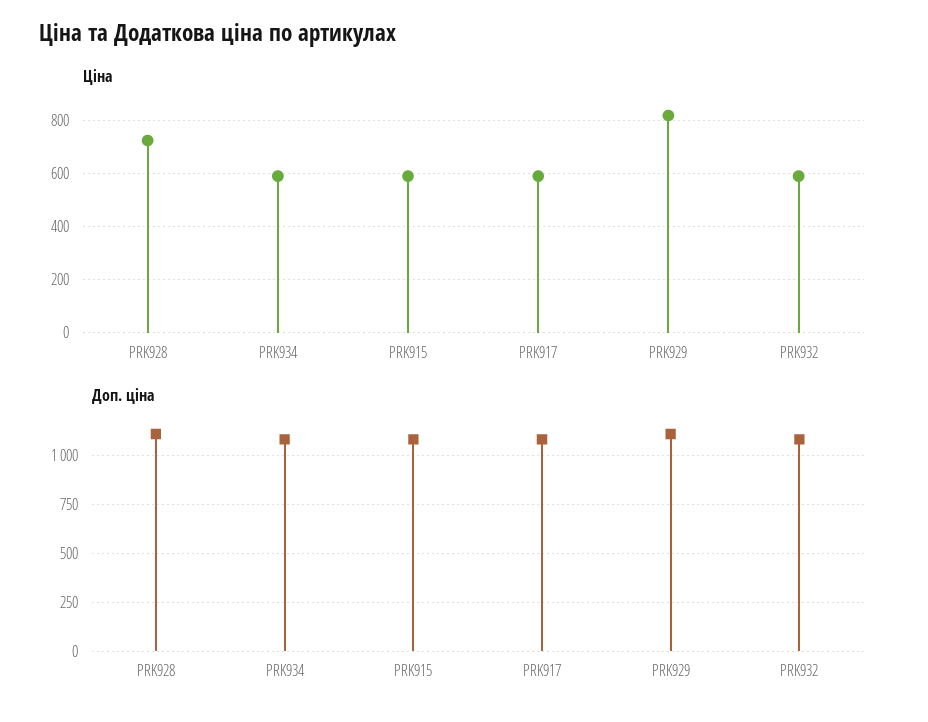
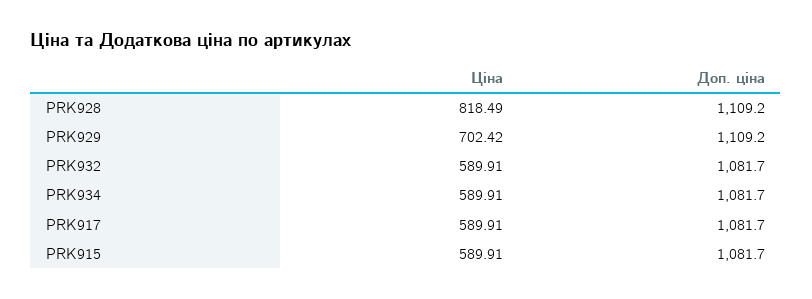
  {
    "Ціна": {
-     "PRK928": 725,
+     "PRK928": 818.49,
      "PRK934": 589.91,
      "PRK915": 589.91,
      "PRK917": 589.91,
-     "PRK929": 825,
+     "PRK929": 702.42,
      "PRK932": 589.91
    },
    "Доп. ціна": {
      "PRK928": 1109.2,
      "PRK934": 1081.7,
      "PRK915": 1081.7,
      "PRK917": 1081.7,
      "PRK929": 1109.2,
      "PRK932": 1081.7
    }
  }

